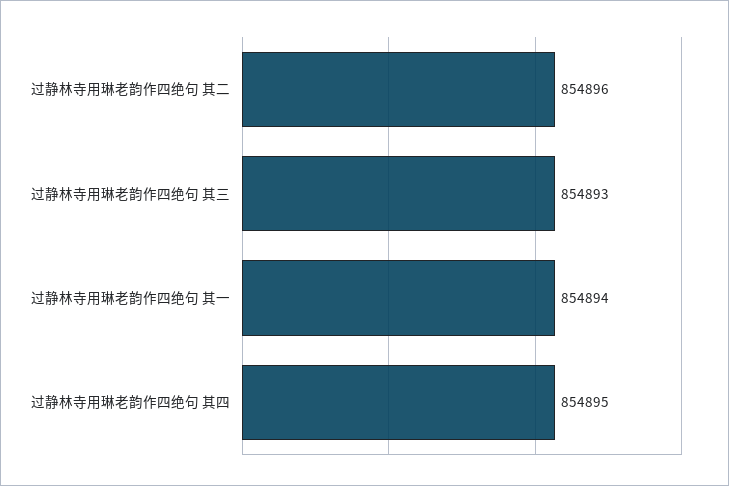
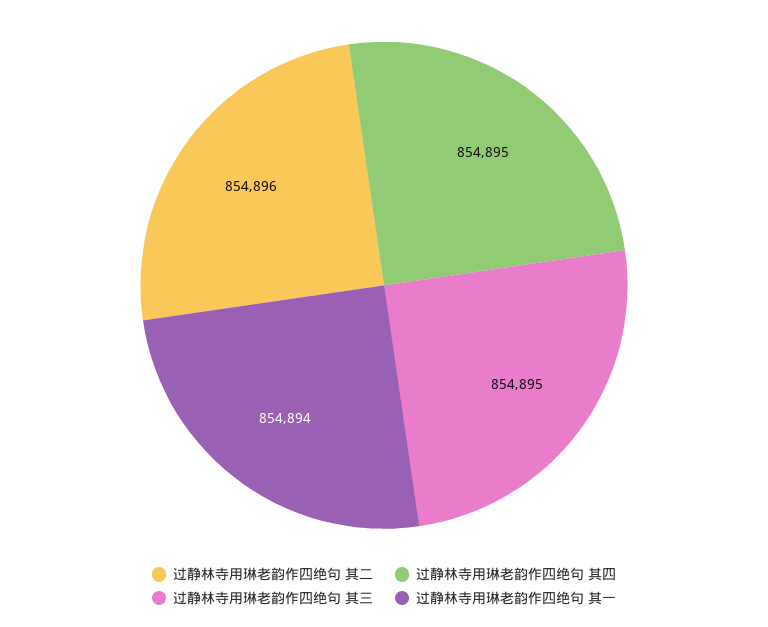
  {
    "过静林寺用琳老韵作四绝句 其二": 854896,
-   "过静林寺用琳老韵作四绝句 其三": 854893,
+   "过静林寺用琳老韵作四绝句 其三": 854895,
    "过静林寺用琳老韵作四绝句 其一": 854894,
    "过静林寺用琳老韵作四绝句 其四": 854895
  }

